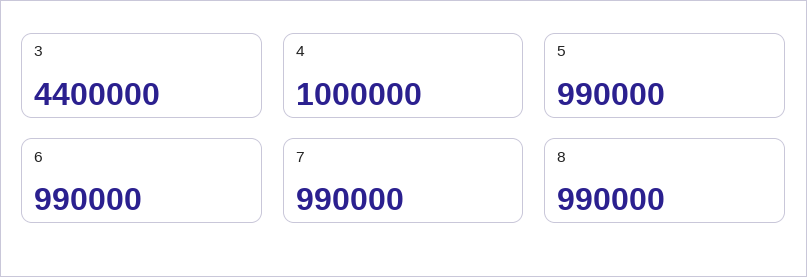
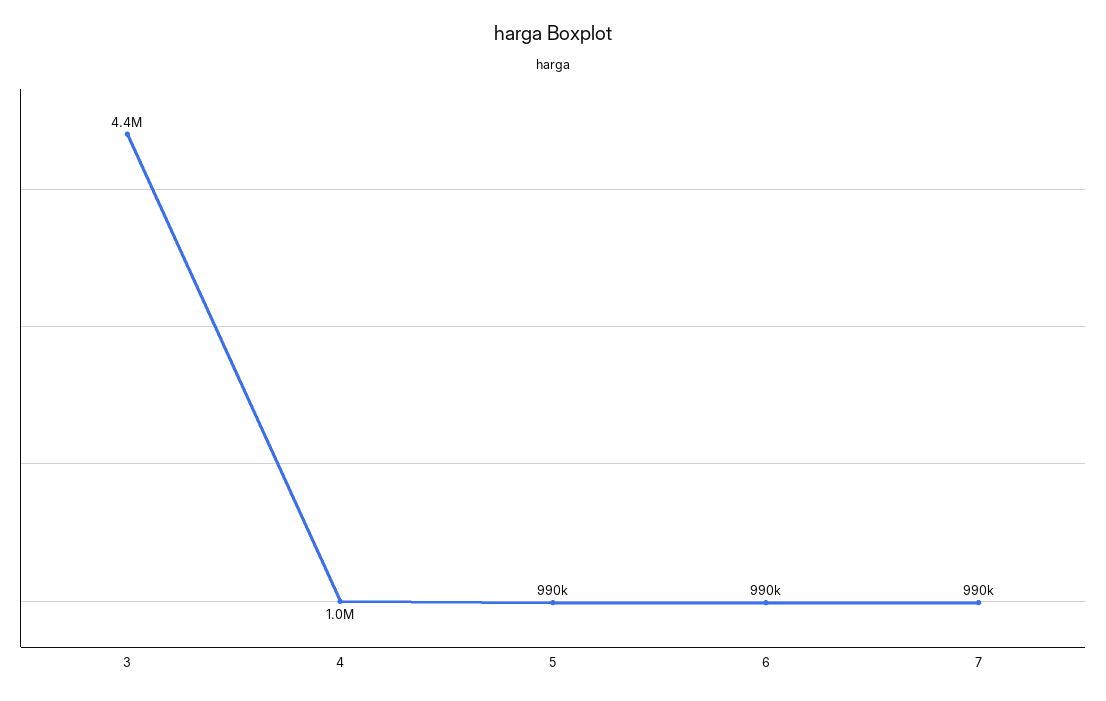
  {
    "3": 4400000,
    "4": 1000000,
    "5": 990000,
    "6": 990000,
-   "7": 990000,
+   "7": 990000
-   "8": 990000
  }

